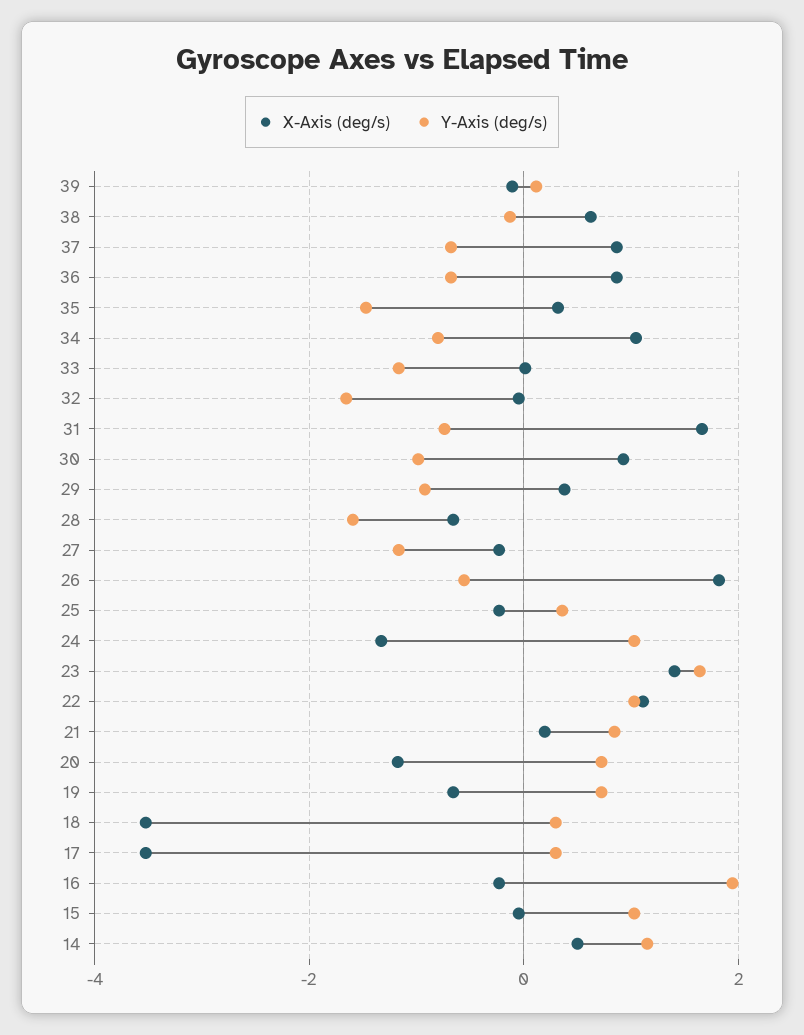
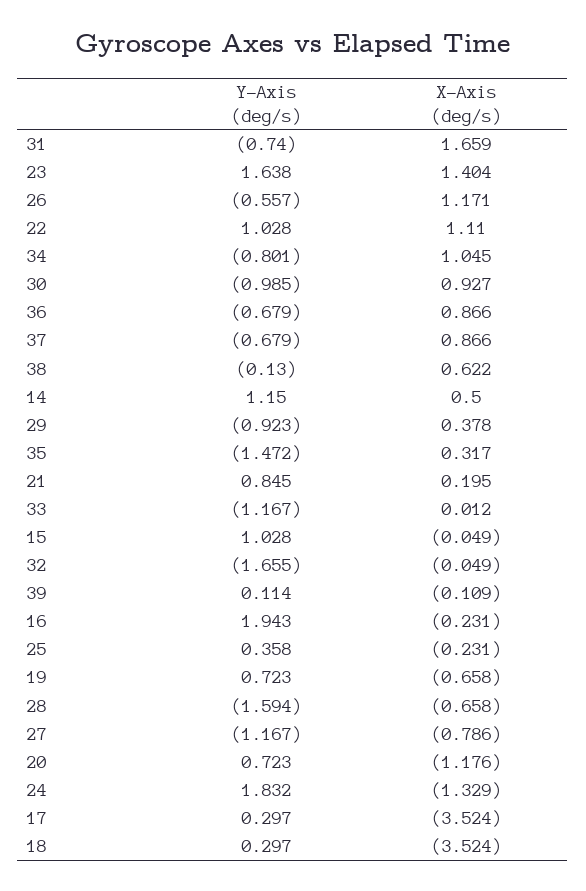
  {
    "X-Axis (deg/s)": {
      "39": -0.109,
      "38": 0.622,
      "37": 0.866,
      "36": 0.866,
      "35": 0.317,
      "34": 1.045,
      "33": 0.012,
      "32": -0.049,
      "31": 1.659,
      "30": 0.927,
      "29": 0.378,
      "28": -0.658,
-     "27": -0.2,
+     "27": -0.786,
-     "26": 1.8,
+     "26": 1.171,
      "25": -0.231,
      "24": -1.329,
      "23": 1.404,
      "22": 1.11,
      "21": 0.195,
      "20": -1.176,
      "19": -0.658,
      "18": -3.524,
      "17": -3.524,
      "16": -0.231,
      "15": -0.049,
      "14": 0.5
    },
    "Y-Axis (deg/s)": {
      "39": 0.114,
      "38": -0.13,
      "37": -0.679,
      "36": -0.679,
      "35": -1.472,
      "34": -0.801,
      "33": -1.167,
      "32": -1.655,
      "31": -0.74,
      "30": -0.985,
      "29": -0.923,
      "28": -1.594,
      "27": -1.167,
      "26": -0.557,
      "25": 0.358,
-     "24": 1,
+     "24": 1.832,
      "23": 1.638,
      "22": 1.028,
      "21": 0.845,
      "20": 0.723,
      "19": 0.723,
      "18": 0.297,
      "17": 0.297,
      "16": 1.943,
      "15": 1.028,
      "14": 1.15
    }
  }

